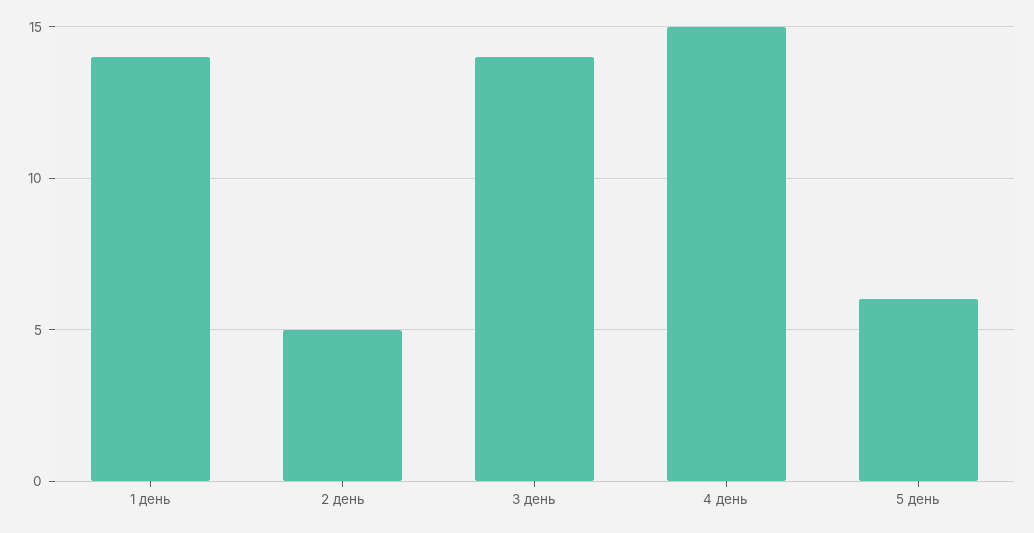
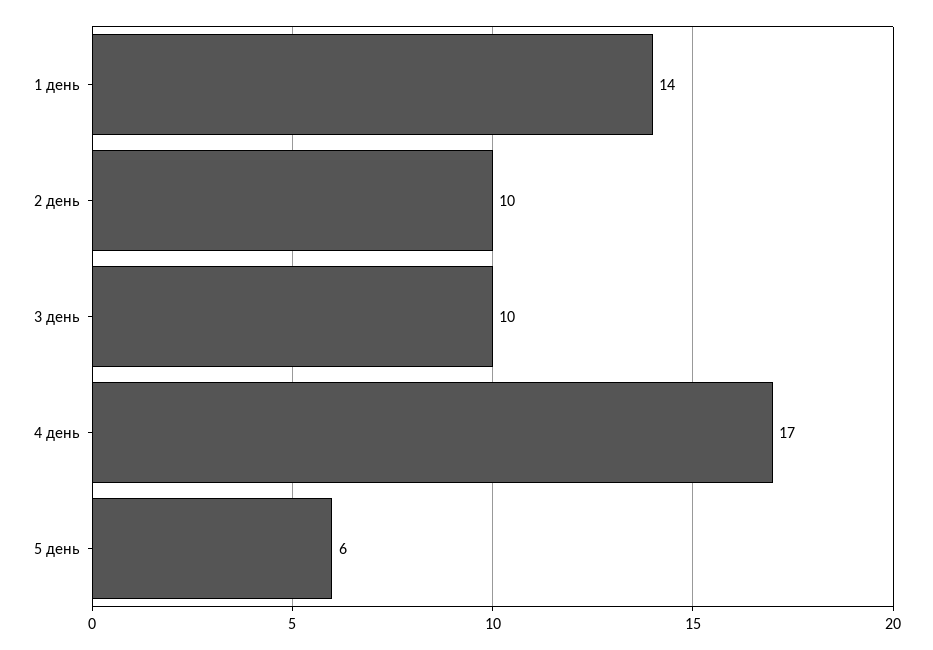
  {
    "1 день": 14,
-   "2 день": 5,
+   "2 день": 10,
-   "3 день": 14,
+   "3 день": 10,
-   "4 день": 15,
+   "4 день": 17,
    "5 день": 6
  }

